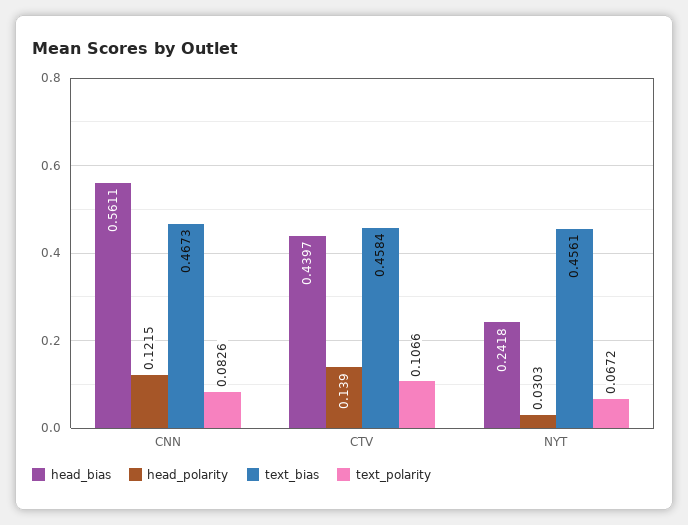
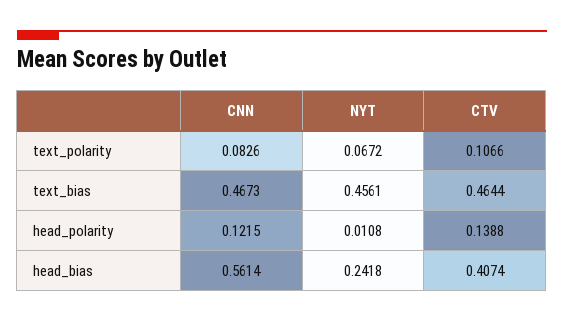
  {
    "head_bias": {
-     "CNN": 0.5611,
+     "CNN": 0.5614,
-     "CTV": 0.4397,
+     "CTV": 0.4074,
      "NYT": 0.2418
    },
    "head_polarity": {
      "CNN": 0.1215,
-     "CTV": 0.139,
+     "CTV": 0.1388,
-     "NYT": 0.0303
+     "NYT": 0.0108
    },
    "text_bias": {
      "CNN": 0.4673,
-     "CTV": 0.4584,
+     "CTV": 0.4644,
      "NYT": 0.4561
    },
    "text_polarity": {
      "CNN": 0.0826,
      "CTV": 0.1066,
      "NYT": 0.0672
    }
  }

